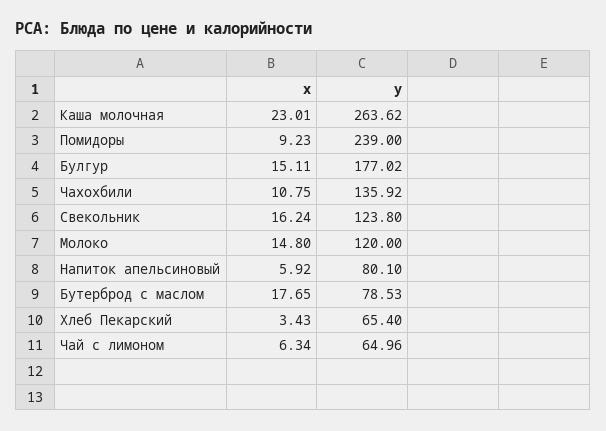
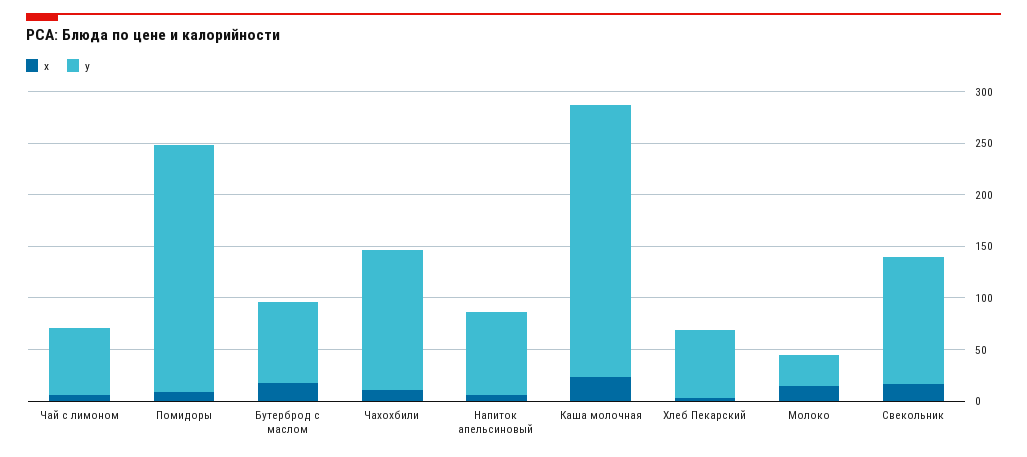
  {
    "x": {
      "Каша молочная": 23.01,
      "Помидоры": 9.23,
-     "Булгур": 15.11,
      "Чахохбили": 10.75,
      "Свекольник": 16.24,
      "Молоко": 14.8,
      "Напиток апельсиновый": 5.92,
      "Бутерброд с маслом": 17.65,
      "Хлеб Пекарский": 3.43,
      "Чай с лимоном": 6.34
    },
    "y": {
      "Каша молочная": 263.62,
      "Помидоры": 239,
-     "Булгур": 177.02,
      "Чахохбили": 135.92,
      "Свекольник": 123.8,
-     "Молоко": 120,
+     "Молоко": 30,
      "Напиток апельсиновый": 80.1,
      "Бутерброд с маслом": 78.53,
      "Хлеб Пекарский": 65.4,
      "Чай с лимоном": 64.96
    }
  }

